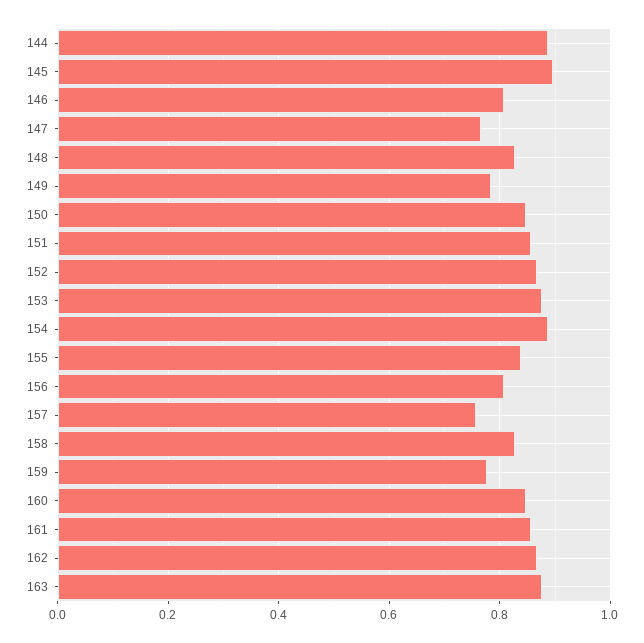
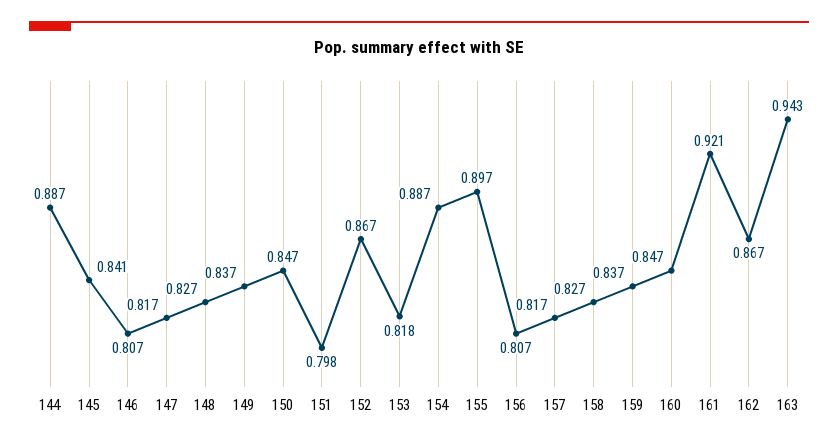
  {
    "144": 0.887,
-   "145": 0.9,
+   "145": 0.841,
    "146": 0.807,
-   "147": 0.76,
+   "147": 0.817,
    "148": 0.827,
-   "149": 0.78,
+   "149": 0.837,
    "150": 0.847,
-   "151": 0.86,
+   "151": 0.798,
    "152": 0.867,
-   "153": 0.88,
+   "153": 0.818,
    "154": 0.887,
-   "155": 0.84,
+   "155": 0.897,
    "156": 0.807,
-   "157": 0.76,
+   "157": 0.817,
    "158": 0.827,
-   "159": 0.78,
+   "159": 0.837,
    "160": 0.847,
-   "161": 0.86,
+   "161": 0.921,
    "162": 0.867,
-   "163": 0.88
+   "163": 0.943
  }

